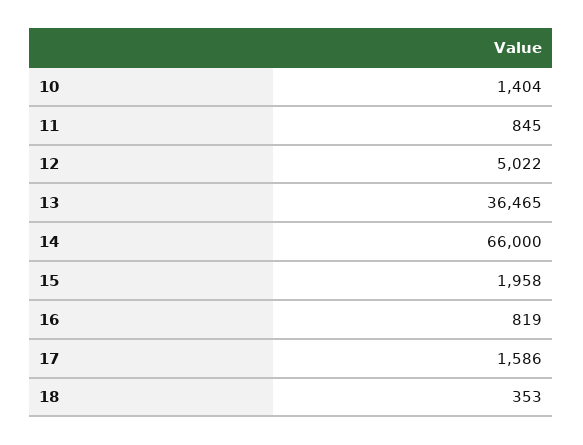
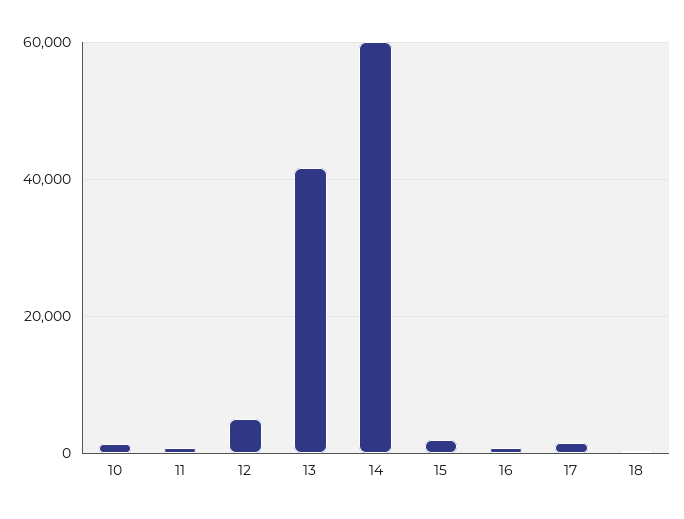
  {
    "10": 1404,
    "11": 845,
    "12": 5022,
-   "13": 36465,
+   "13": 42000,
-   "14": 66000,
+   "14": 60000,
    "15": 1958,
    "16": 819,
    "17": 1586,
    "18": 353
  }

